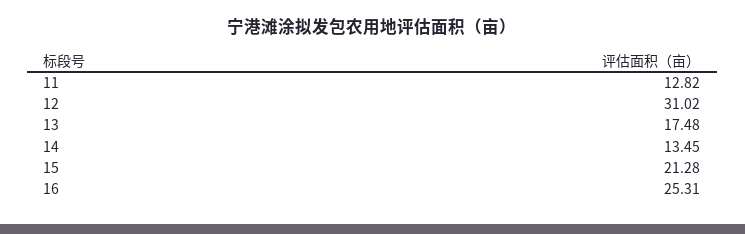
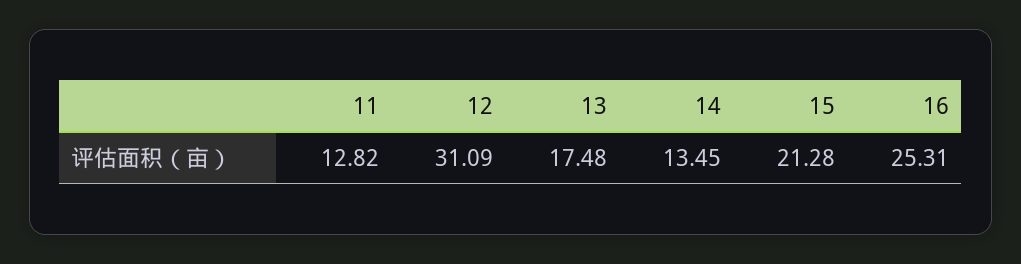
  {
    "11": 12.82,
-   "12": 31.02,
+   "12": 31.09,
    "13": 17.48,
    "14": 13.45,
    "15": 21.28,
    "16": 25.31
  }

